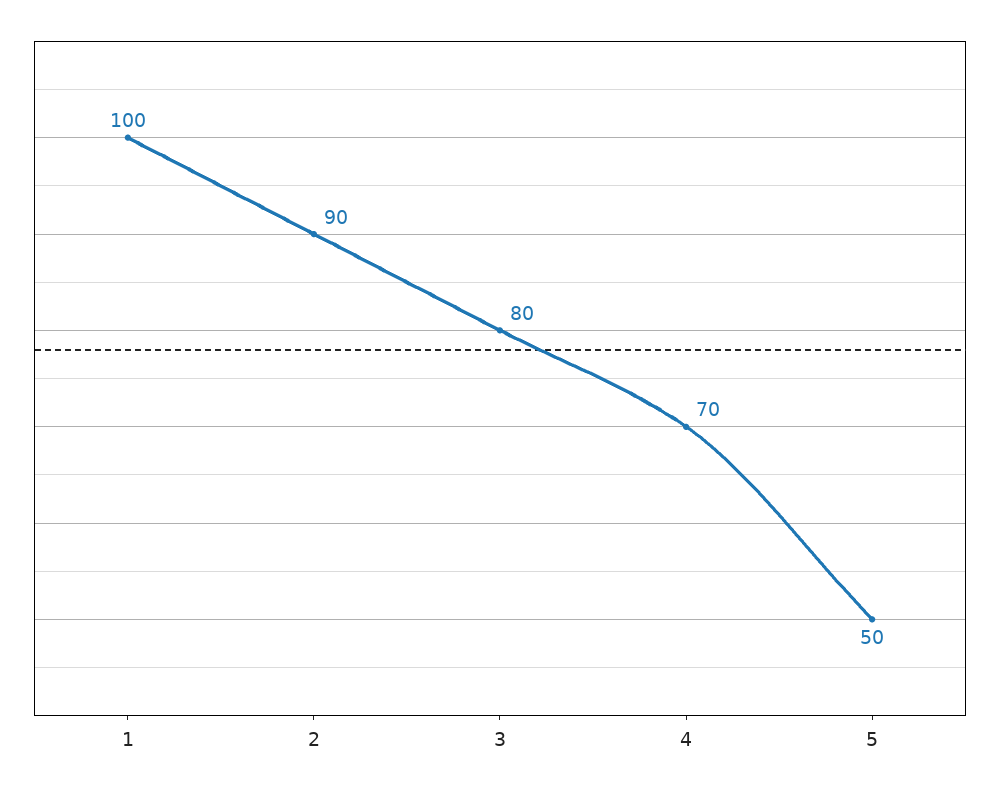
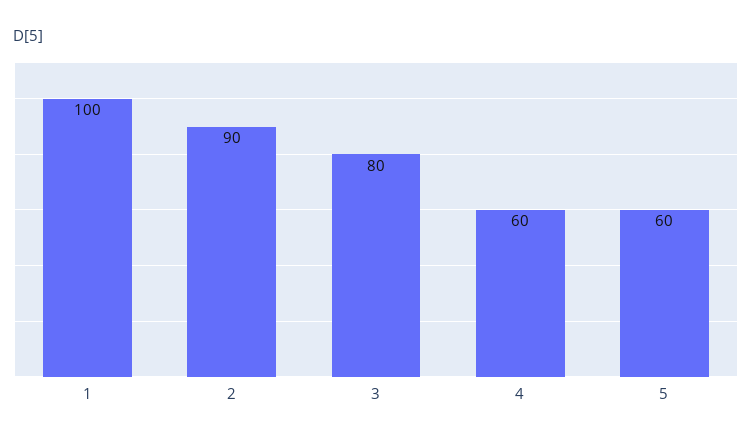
  {
    "1": 100,
    "2": 90,
    "3": 80,
-   "4": 70,
+   "4": 60,
-   "5": 50
+   "5": 60
  }

